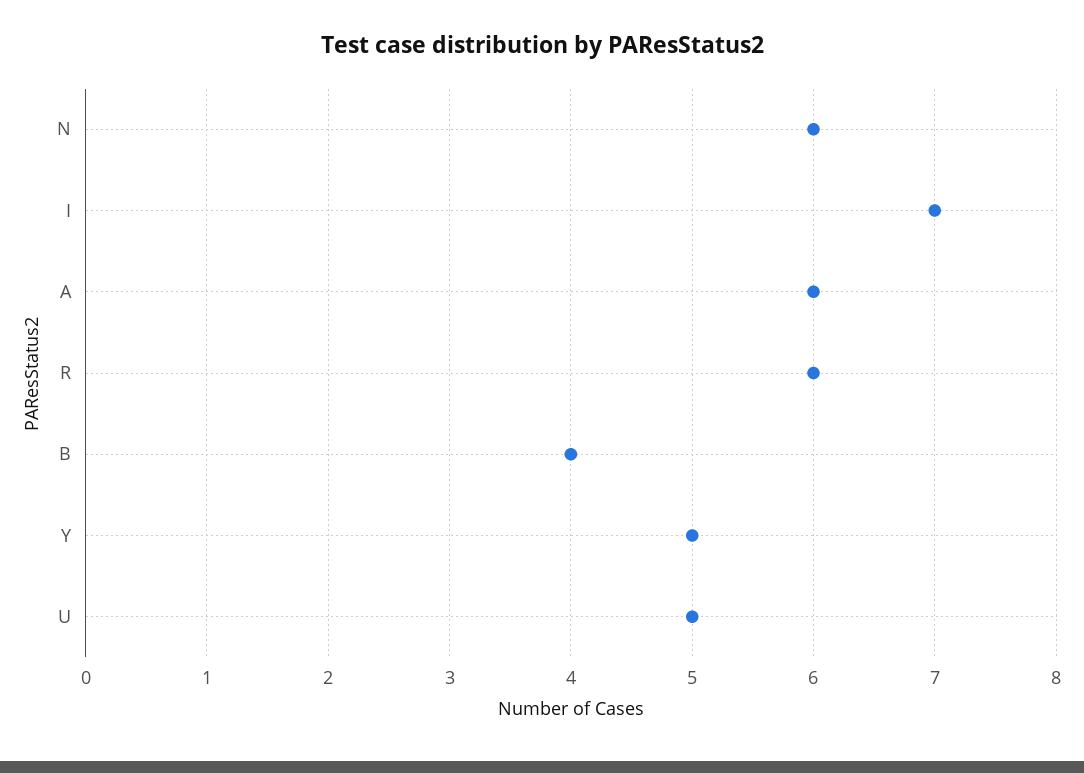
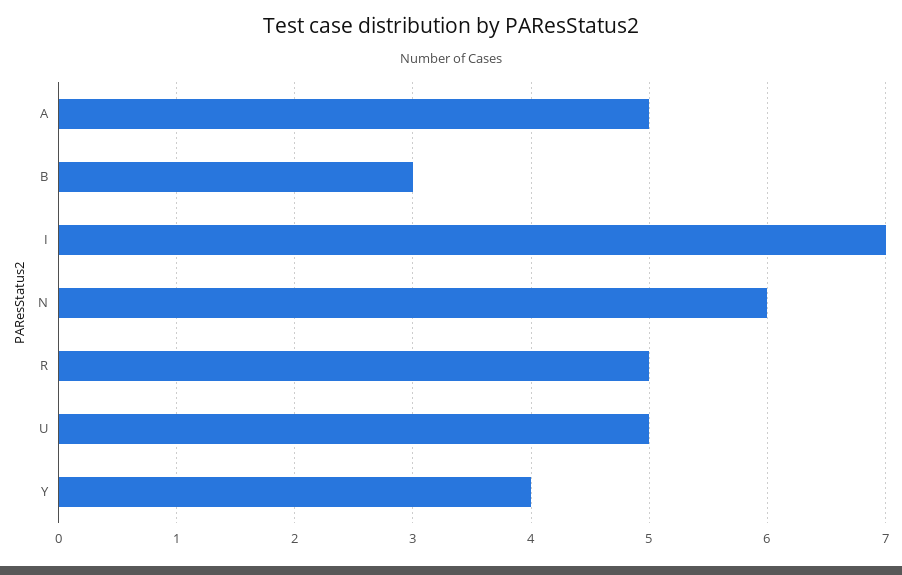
  {
    "N": 6,
    "I": 7,
-   "A": 6,
+   "A": 5,
-   "R": 6,
+   "R": 5,
-   "B": 4,
+   "B": 3,
-   "Y": 5,
+   "Y": 4,
    "U": 5
  }

